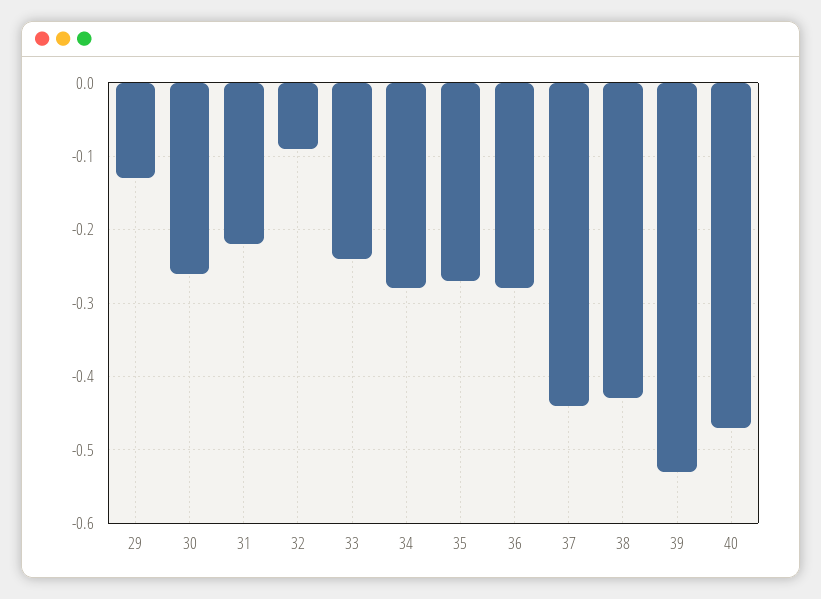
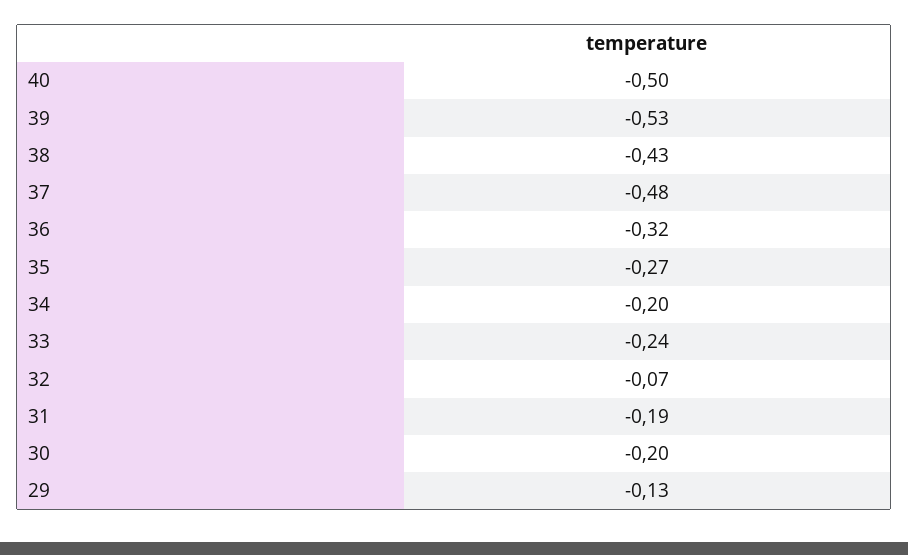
  {
    "29": -0.13,
-   "30": -0.26,
+   "30": -0.2,
-   "31": -0.22,
+   "31": -0.19,
-   "32": -0.09,
+   "32": -0.07,
    "33": -0.24,
-   "34": -0.28,
+   "34": -0.2,
    "35": -0.27,
-   "36": -0.28,
+   "36": -0.32,
-   "37": -0.44,
+   "37": -0.48,
    "38": -0.43,
    "39": -0.53,
-   "40": -0.47
+   "40": -0.5
  }

